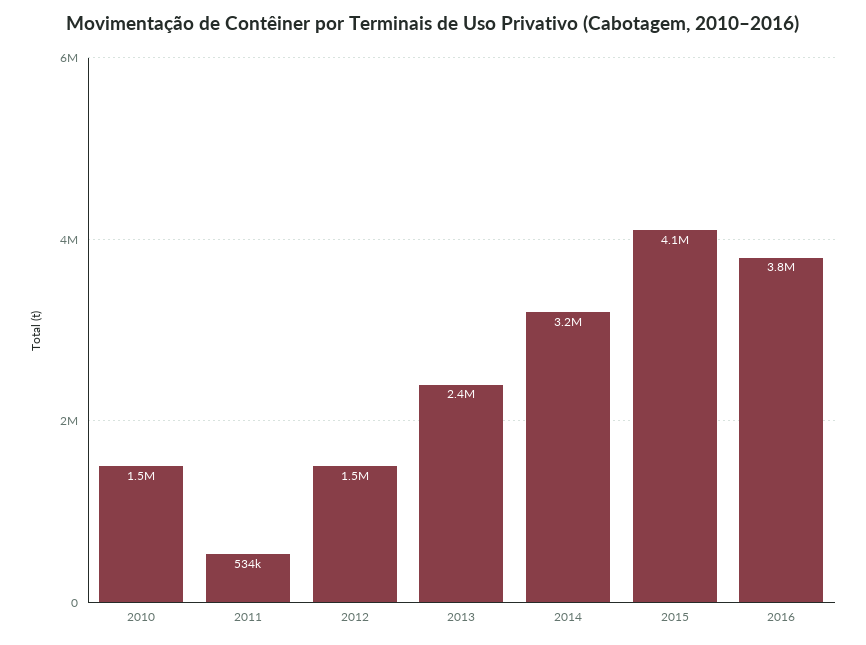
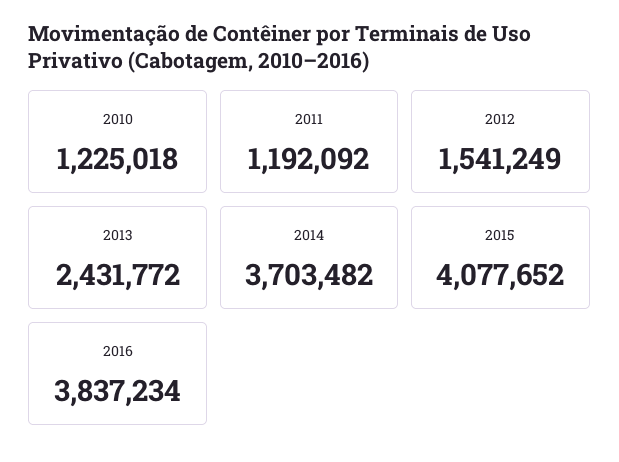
  {
-   "2010": 1500000,
+   "2010": 1225018,
-   "2011": 534000,
+   "2011": 1192092,
    "2012": 1541249,
    "2013": 2431772,
-   "2014": 3200000,
+   "2014": 3703482,
    "2015": 4077652,
    "2016": 3837234
  }

